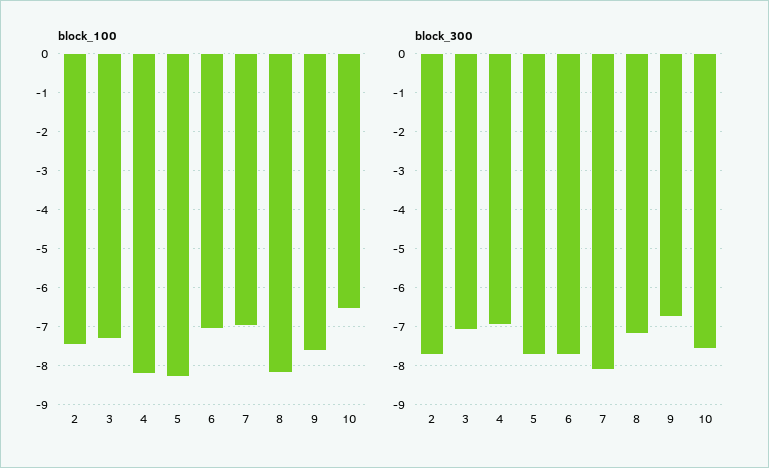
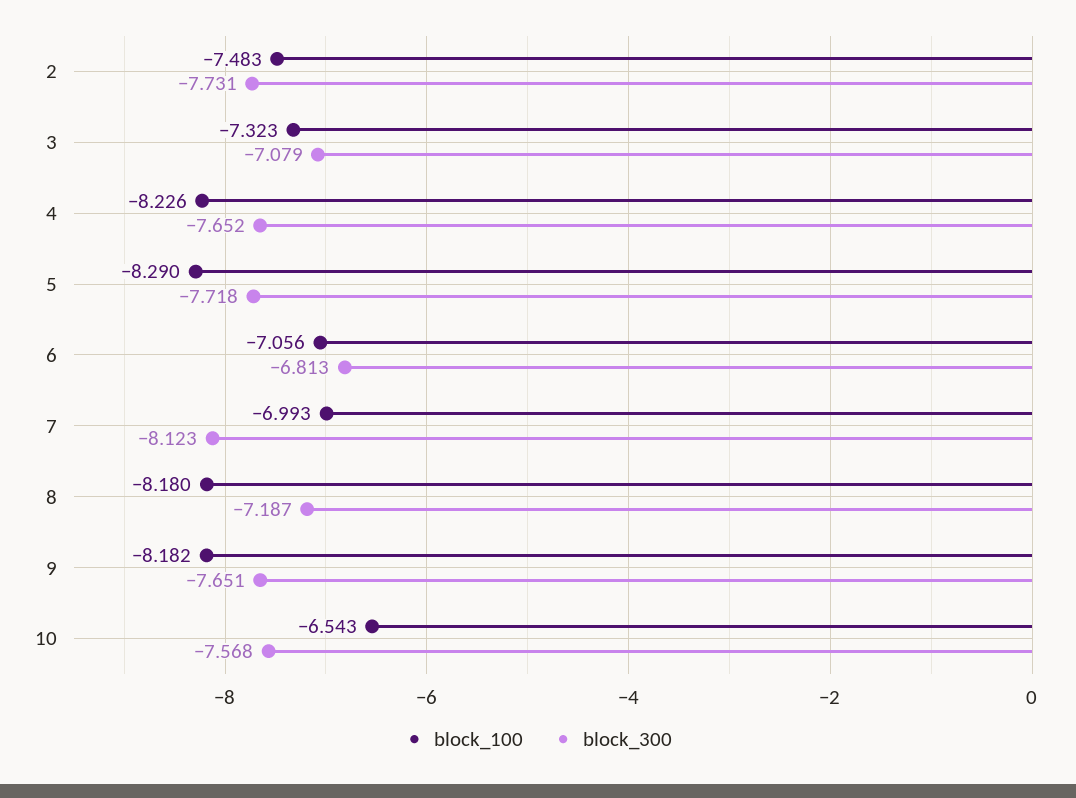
  {
    "block_100": {
      "2": -7.483,
      "3": -7.323,
      "4": -8.226,
      "5": -8.29,
      "6": -7.056,
      "7": -6.993,
      "8": -8.18,
-     "9": -7.6,
+     "9": -8.182,
      "10": -6.543
    },
    "block_300": {
      "2": -7.731,
      "3": -7.079,
-     "4": -7,
+     "4": -7.652,
      "5": -7.718,
-     "6": -7.8,
+     "6": -6.813,
      "7": -8.123,
      "8": -7.187,
-     "9": -6.8,
+     "9": -7.651,
      "10": -7.568
    }
  }

